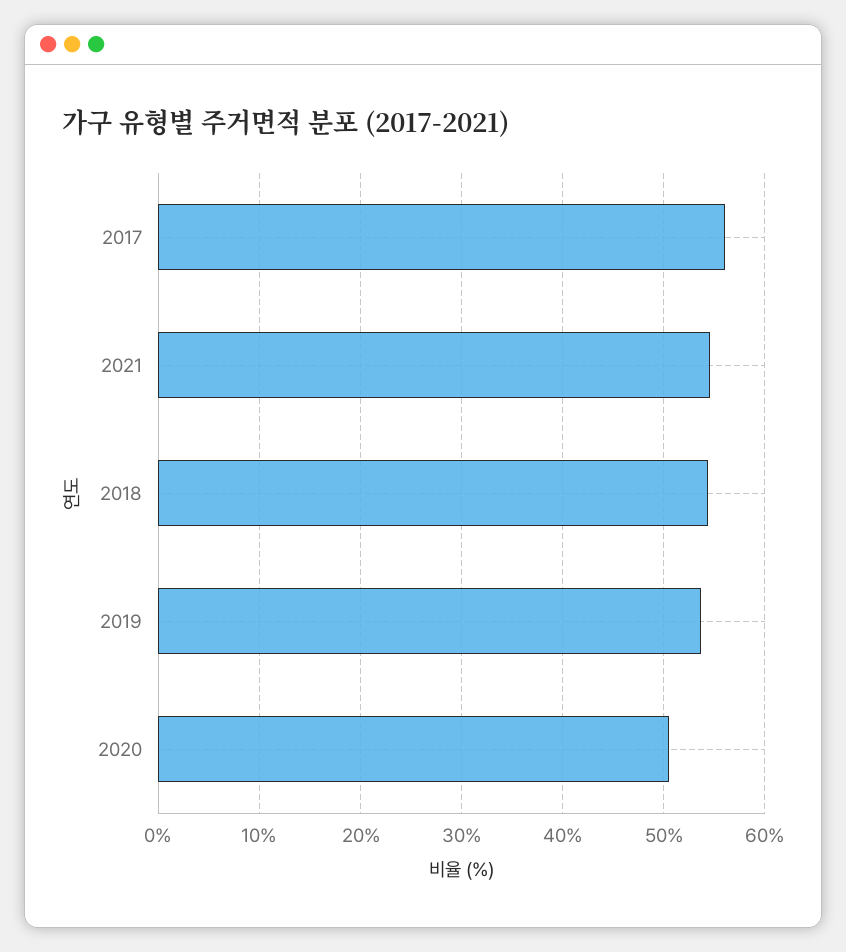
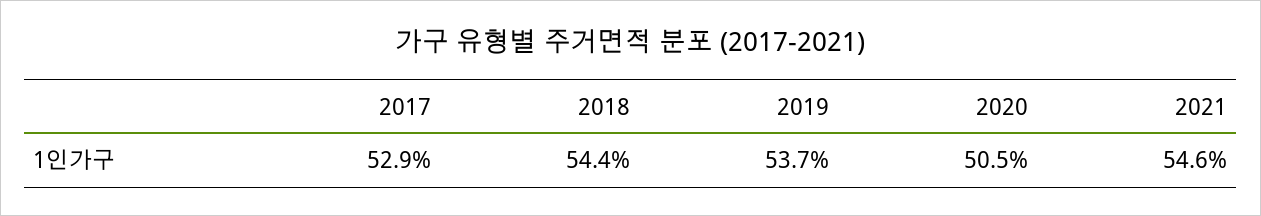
  {
-   "2017": 56,
+   "2017": 52.9,
    "2021": 54.6,
    "2018": 54.4,
    "2019": 53.7,
    "2020": 50.5
  }

